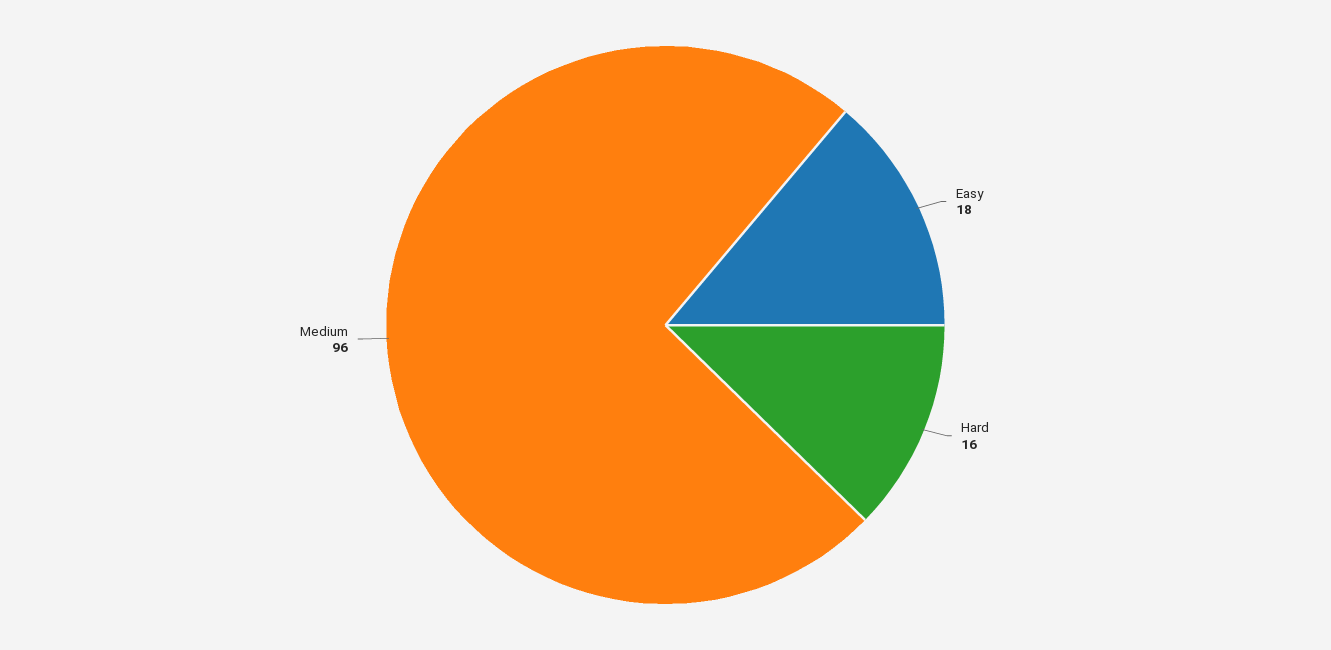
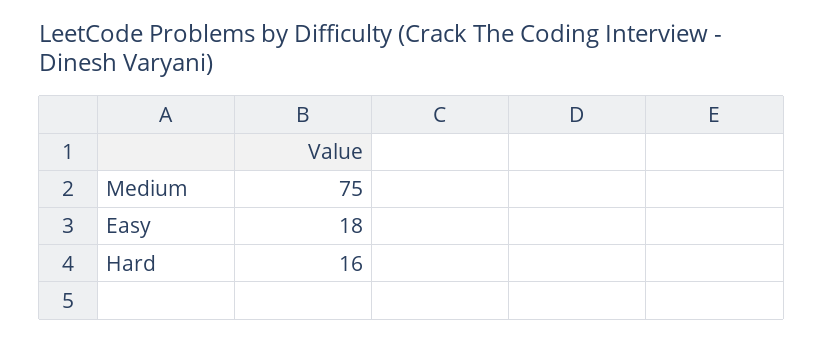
  {
    "Easy": 18,
    "Hard": 16,
-   "Medium": 96
+   "Medium": 75
  }

